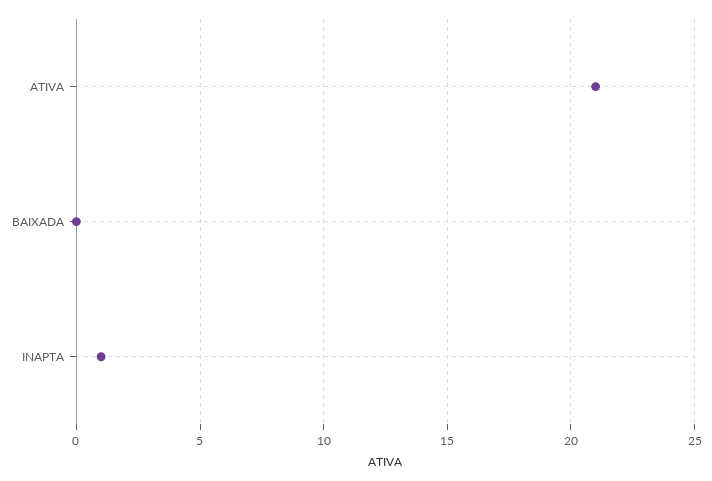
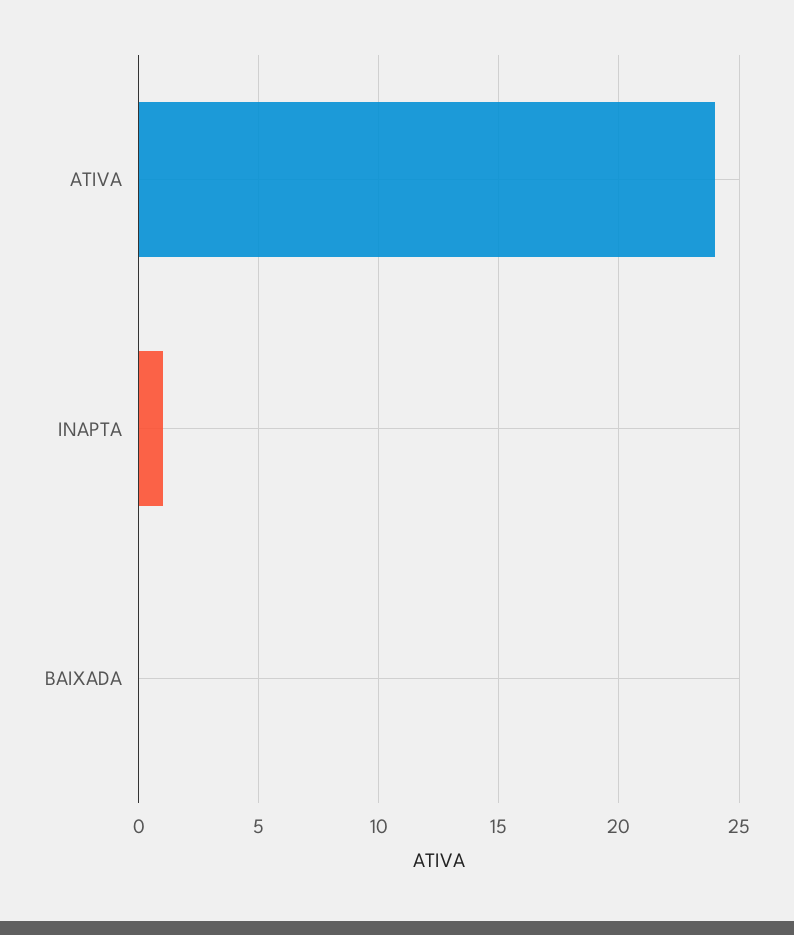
  {
-   "ATIVA": 21,
+   "ATIVA": 24,
    "BAIXADA": 0,
    "INAPTA": 1
  }

